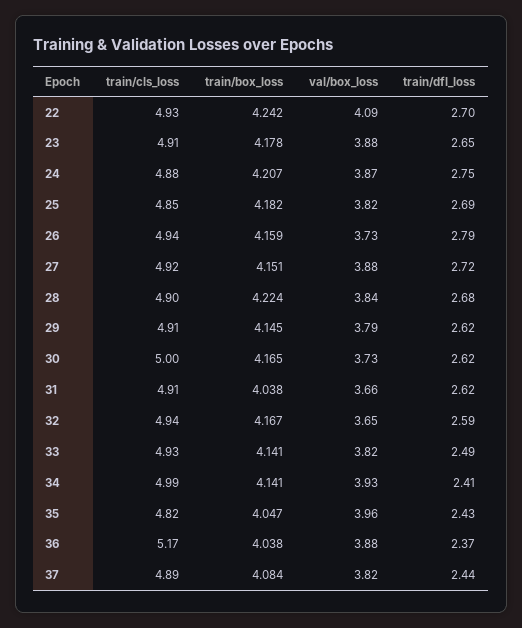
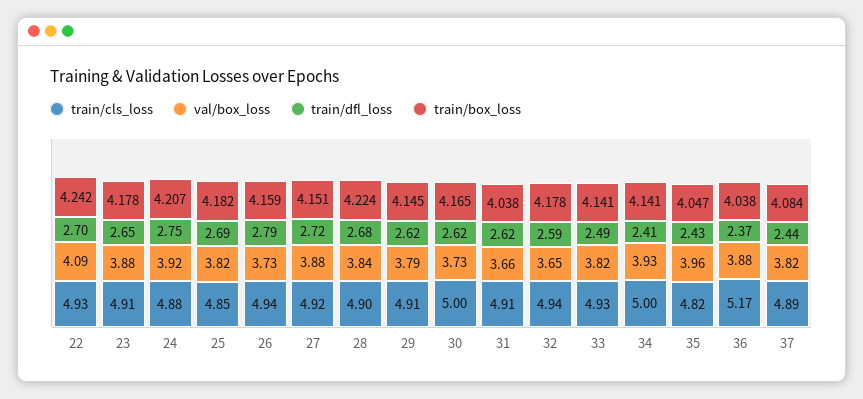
  {
    "train/cls_loss": {
      "22": 4.93,
      "23": 4.91,
      "24": 4.88,
      "25": 4.85,
      "26": 4.94,
      "27": 4.92,
      "28": 4.9,
      "29": 4.91,
      "30": 5,
      "31": 4.91,
      "32": 4.94,
      "33": 4.93,
-     "34": 4.99,
+     "34": 5,
      "35": 4.82,
      "36": 5.17,
      "37": 4.89
    },
    "train/box_loss": {
      "22": 4.242,
      "23": 4.178,
      "24": 4.207,
      "25": 4.182,
      "26": 4.159,
      "27": 4.151,
      "28": 4.224,
      "29": 4.145,
      "30": 4.165,
      "31": 4.038,
-     "32": 4.167,
+     "32": 4.178,
      "33": 4.141,
      "34": 4.141,
      "35": 4.047,
      "36": 4.038,
      "37": 4.084
    },
    "val/box_loss": {
      "22": 4.09,
      "23": 3.88,
-     "24": 3.87,
+     "24": 3.92,
      "25": 3.82,
      "26": 3.73,
      "27": 3.88,
      "28": 3.84,
      "29": 3.79,
      "30": 3.73,
      "31": 3.66,
      "32": 3.65,
      "33": 3.82,
      "34": 3.93,
      "35": 3.96,
      "36": 3.88,
      "37": 3.82
    },
    "train/dfl_loss": {
      "22": 2.7,
      "23": 2.65,
      "24": 2.75,
      "25": 2.69,
      "26": 2.79,
      "27": 2.72,
      "28": 2.68,
      "29": 2.62,
      "30": 2.62,
      "31": 2.62,
      "32": 2.59,
      "33": 2.49,
      "34": 2.41,
      "35": 2.43,
      "36": 2.37,
      "37": 2.44
    }
  }

